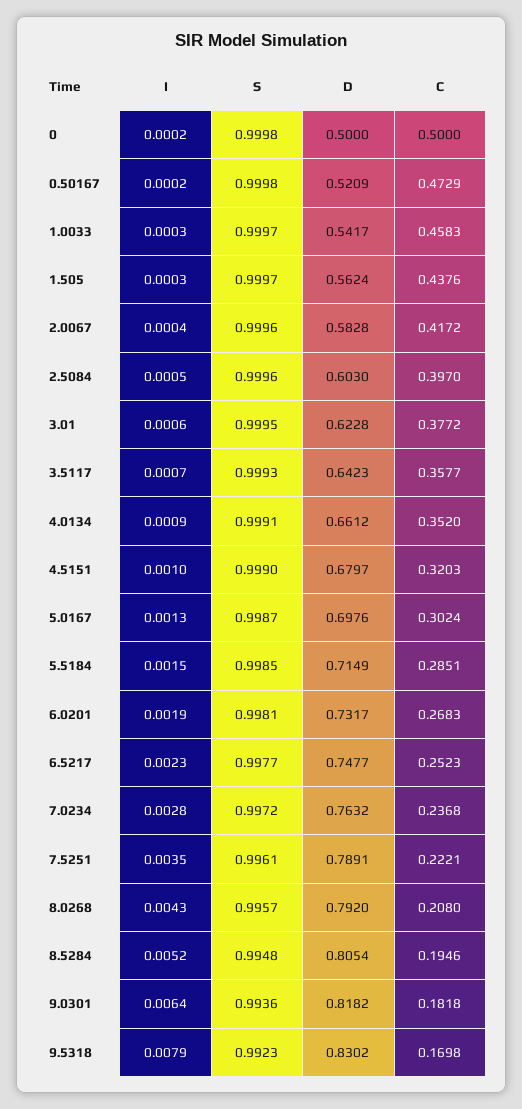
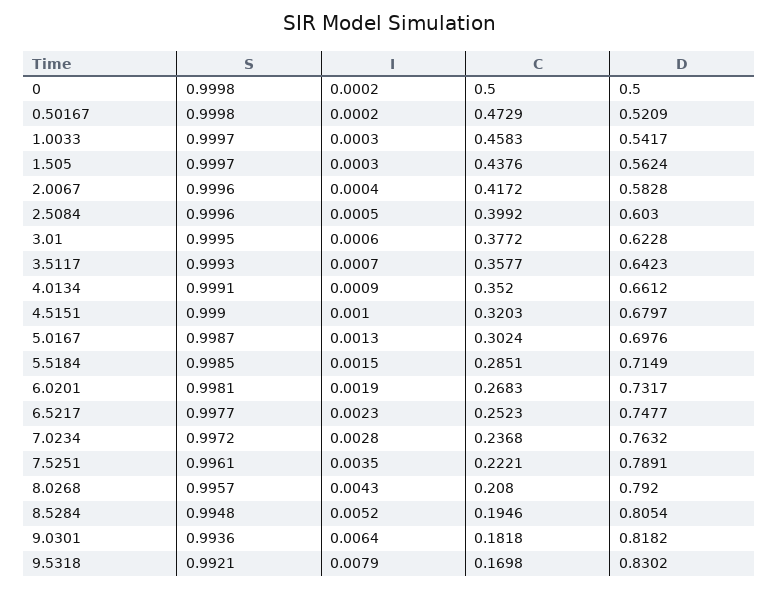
  {
    "I": {
      "0": 0.0002,
      "0.50167": 0.0002,
      "1.0033": 0.0003,
      "1.505": 0.0003,
      "2.0067": 0.0004,
      "2.5084": 0.0005,
      "3.01": 0.0006,
      "3.5117": 0.0007,
      "4.0134": 0.0009,
      "4.5151": 0.001,
      "5.0167": 0.0013,
      "5.5184": 0.0015,
      "6.0201": 0.0019,
      "6.5217": 0.0023,
      "7.0234": 0.0028,
      "7.5251": 0.0035,
      "8.0268": 0.0043,
      "8.5284": 0.0052,
      "9.0301": 0.0064,
      "9.5318": 0.0079
    },
    "S": {
      "0": 0.9998,
      "0.50167": 0.9998,
      "1.0033": 0.9997,
      "1.505": 0.9997,
      "2.0067": 0.9996,
      "2.5084": 0.9996,
      "3.01": 0.9995,
      "3.5117": 0.9993,
      "4.0134": 0.9991,
      "4.5151": 0.999,
      "5.0167": 0.9987,
      "5.5184": 0.9985,
      "6.0201": 0.9981,
      "6.5217": 0.9977,
      "7.0234": 0.9972,
      "7.5251": 0.9961,
      "8.0268": 0.9957,
      "8.5284": 0.9948,
      "9.0301": 0.9936,
-     "9.5318": 0.9923
+     "9.5318": 0.9921
    },
    "D": {
      "0": 0.5,
      "0.50167": 0.5209,
      "1.0033": 0.5417,
      "1.505": 0.5624,
      "2.0067": 0.5828,
      "2.5084": 0.603,
      "3.01": 0.6228,
      "3.5117": 0.6423,
      "4.0134": 0.6612,
      "4.5151": 0.6797,
      "5.0167": 0.6976,
      "5.5184": 0.7149,
      "6.0201": 0.7317,
      "6.5217": 0.7477,
      "7.0234": 0.7632,
      "7.5251": 0.7891,
      "8.0268": 0.792,
      "8.5284": 0.8054,
      "9.0301": 0.8182,
      "9.5318": 0.8302
    },
    "C": {
      "0": 0.5,
      "0.50167": 0.4729,
      "1.0033": 0.4583,
      "1.505": 0.4376,
      "2.0067": 0.4172,
-     "2.5084": 0.397,
+     "2.5084": 0.3992,
      "3.01": 0.3772,
      "3.5117": 0.3577,
      "4.0134": 0.352,
      "4.5151": 0.3203,
      "5.0167": 0.3024,
      "5.5184": 0.2851,
      "6.0201": 0.2683,
      "6.5217": 0.2523,
      "7.0234": 0.2368,
      "7.5251": 0.2221,
      "8.0268": 0.208,
      "8.5284": 0.1946,
      "9.0301": 0.1818,
      "9.5318": 0.1698
    }
  }

